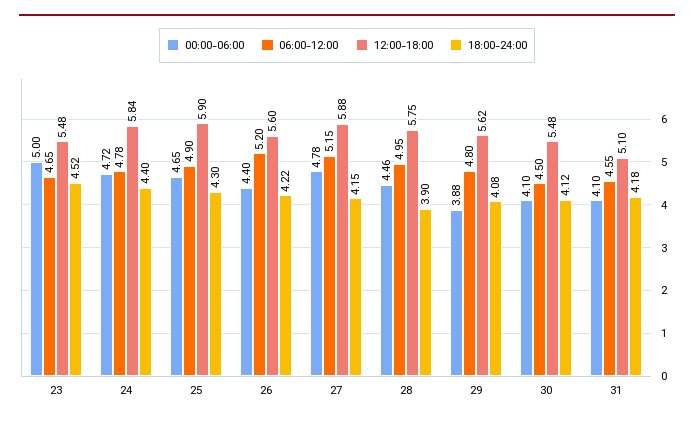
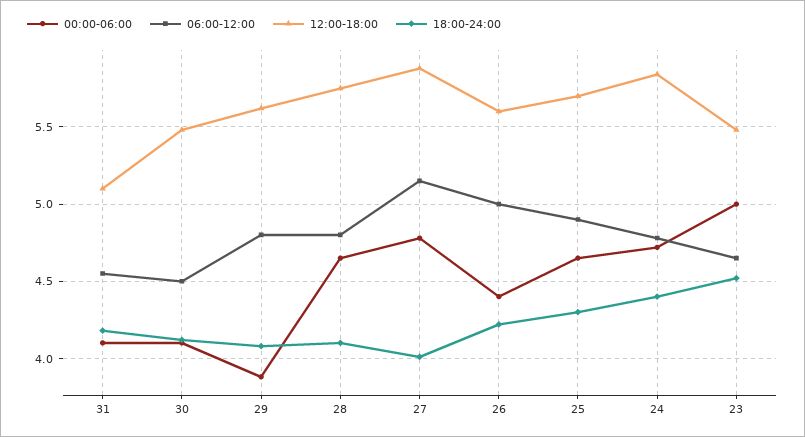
  {
    "00:00-06:00": {
      "23": 5,
      "24": 4.72,
      "25": 4.65,
      "26": 4.4,
      "27": 4.78,
-     "28": 4.46,
+     "28": 4.65,
      "29": 3.88,
      "30": 4.1,
      "31": 4.1
    },
    "06:00-12:00": {
      "23": 4.65,
      "24": 4.78,
      "25": 4.9,
-     "26": 5.2,
+     "26": 5,
      "27": 5.15,
-     "28": 4.95,
+     "28": 4.8,
      "29": 4.8,
      "30": 4.5,
      "31": 4.55
    },
    "12:00-18:00": {
      "23": 5.48,
      "24": 5.84,
-     "25": 5.9,
+     "25": 5.7,
      "26": 5.6,
      "27": 5.88,
      "28": 5.75,
      "29": 5.62,
      "30": 5.48,
      "31": 5.1
    },
    "18:00-24:00": {
      "23": 4.52,
      "24": 4.4,
      "25": 4.3,
      "26": 4.22,
-     "27": 4.15,
+     "27": 4,
-     "28": 3.9,
+     "28": 4.1,
      "29": 4.08,
      "30": 4.12,
      "31": 4.18
    }
  }

